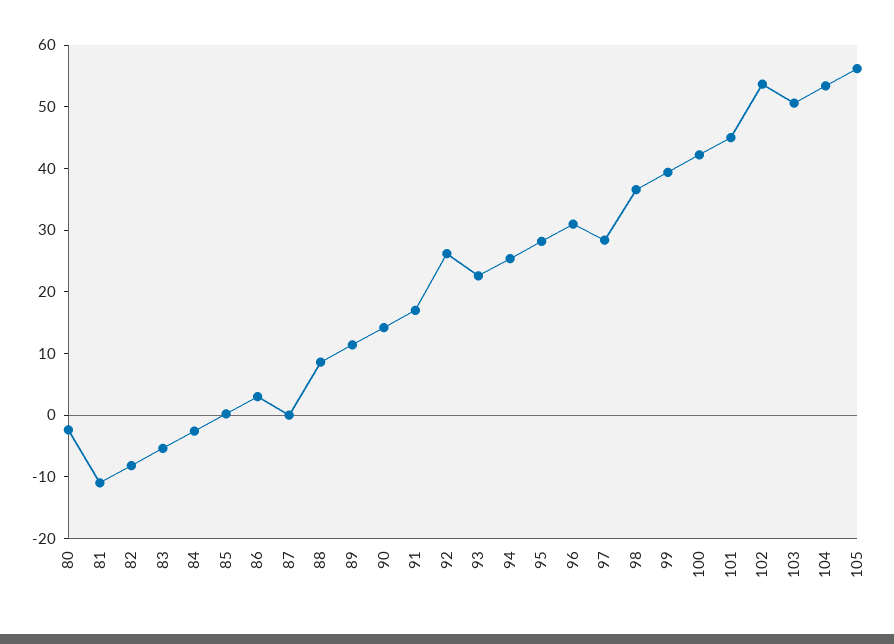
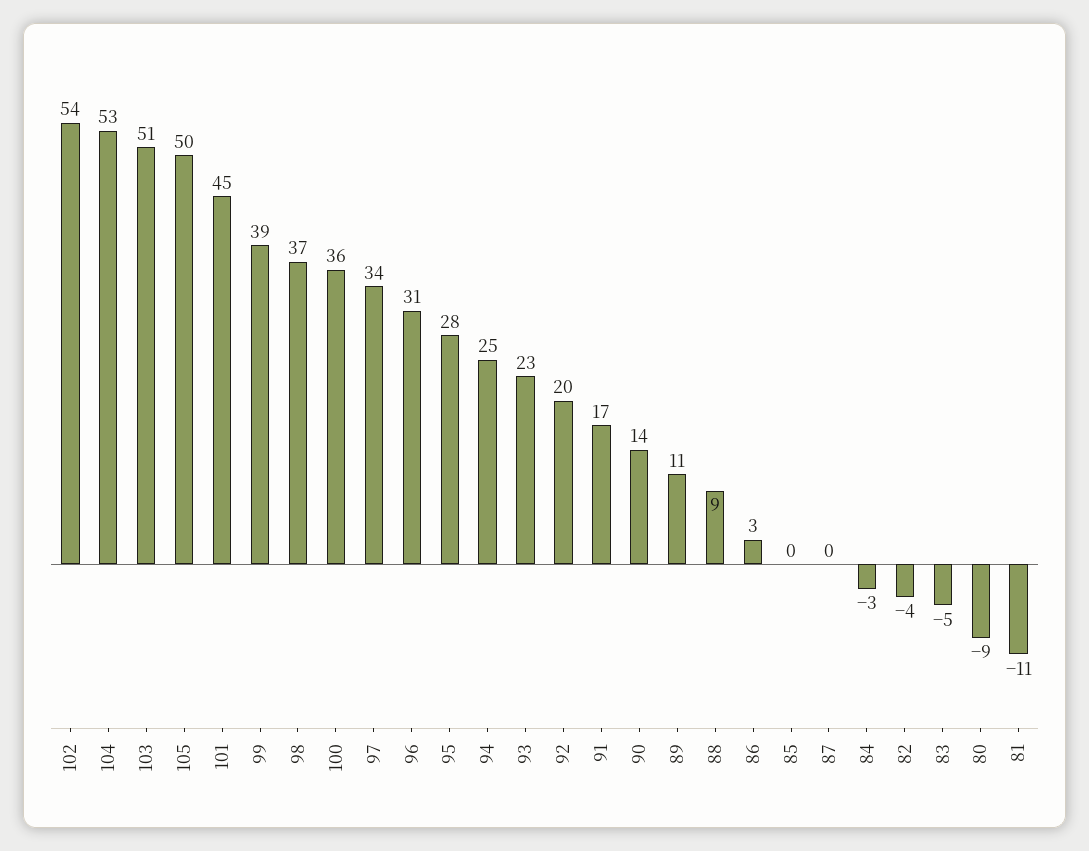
  {
-   "80": -2,
+   "80": -9,
    "81": -11,
-   "82": -8,
+   "82": -4,
    "83": -5,
    "84": -3,
    "85": 0,
    "86": 3,
    "87": 0,
    "88": 9,
    "89": 11,
    "90": 14,
    "91": 17,
-   "92": 26,
+   "92": 20,
    "93": 23,
    "94": 25,
    "95": 28,
    "96": 31,
-   "97": 28,
+   "97": 34,
    "98": 37,
    "99": 39,
-   "100": 42,
+   "100": 36,
    "101": 45,
    "102": 54,
    "103": 51,
    "104": 53,
-   "105": 56
+   "105": 50
  }

